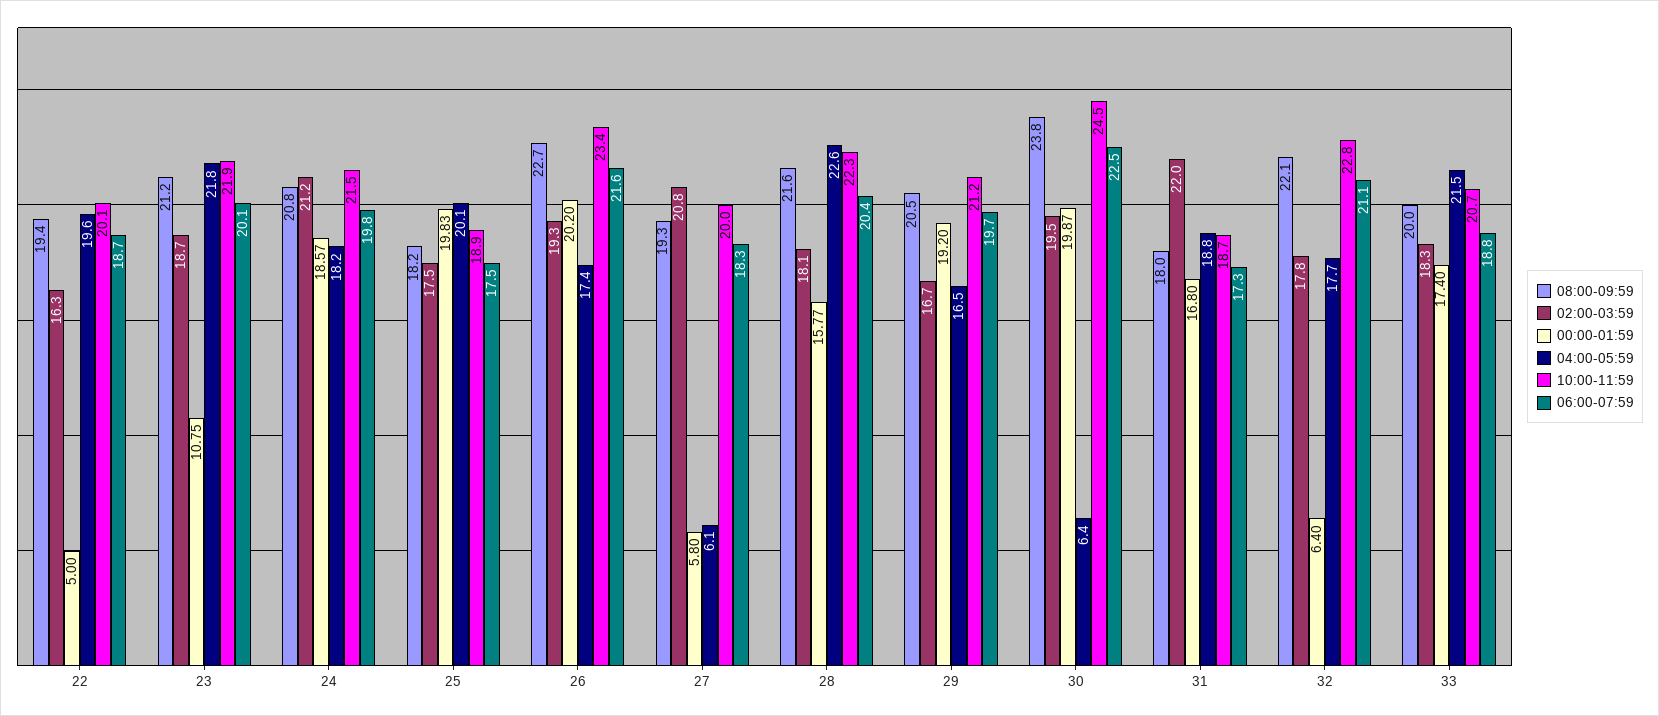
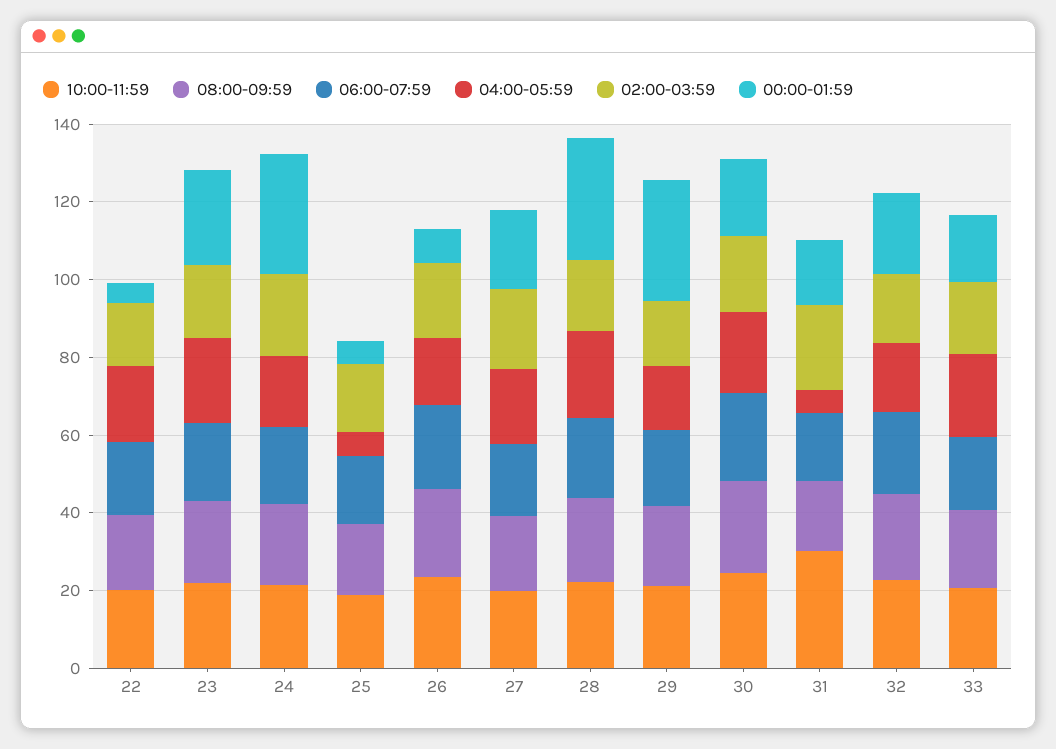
  {
    "08:00-09:59": {
      "22": 19.4,
      "23": 21.2,
      "24": 20.8,
      "25": 18.2,
      "26": 22.7,
      "27": 19.3,
      "28": 21.6,
      "29": 20.5,
      "30": 23.8,
      "31": 18,
      "32": 22.1,
      "33": 20
    },
    "02:00-03:59": {
      "22": 16.3,
      "23": 18.7,
      "24": 21.2,
      "25": 17.5,
      "26": 19.3,
      "27": 20.8,
      "28": 18.1,
      "29": 16.7,
      "30": 19.5,
      "31": 22,
      "32": 17.8,
      "33": 18.3
    },
    "00:00-01:59": {
      "22": 5,
-     "23": 10.75,
+     "23": 25,
-     "24": 18.57,
+     "24": 30,
-     "25": 19.83,
+     "25": 5,
-     "26": 20.2,
+     "26": 10,
-     "27": 5.8,
+     "27": 20,
-     "28": 15.77,
+     "28": 30,
-     "29": 19.2,
+     "29": 30,
      "30": 19.87,
      "31": 16.8,
-     "32": 6.4,
+     "32": 20,
      "33": 17.4
    },
    "04:00-05:59": {
      "22": 19.6,
      "23": 21.8,
      "24": 18.2,
-     "25": 20.1,
+     "25": 5,
      "26": 17.4,
-     "27": 6.1,
+     "27": 20,
      "28": 22.6,
      "29": 16.5,
-     "30": 6.4,
+     "30": 20,
-     "31": 18.8,
+     "31": 5,
      "32": 17.7,
      "33": 21.5
    },
    "10:00-11:59": {
      "22": 20.1,
      "23": 21.9,
      "24": 21.5,
      "25": 18.9,
      "26": 23.4,
      "27": 20,
      "28": 22.3,
      "29": 21.2,
      "30": 24.5,
-     "31": 18.7,
+     "31": 30,
      "32": 22.8,
      "33": 20.7
    },
    "06:00-07:59": {
      "22": 18.7,
      "23": 20.1,
      "24": 19.8,
      "25": 17.5,
      "26": 21.6,
      "27": 18.3,
      "28": 20.4,
      "29": 19.7,
      "30": 22.5,
      "31": 17.3,
      "32": 21.1,
      "33": 18.8
    }
  }

